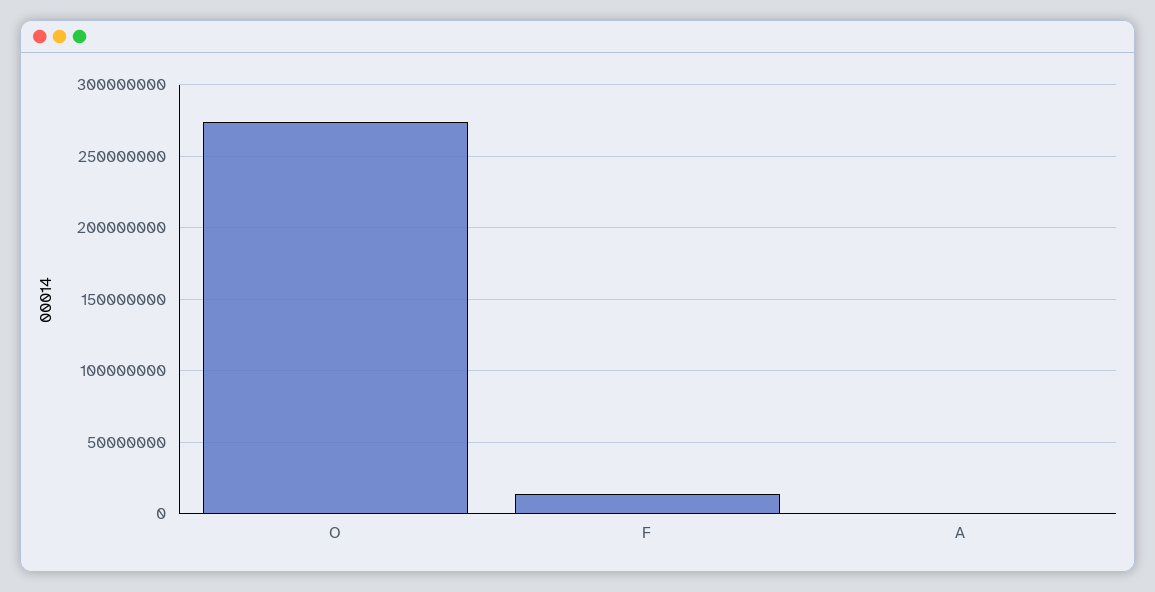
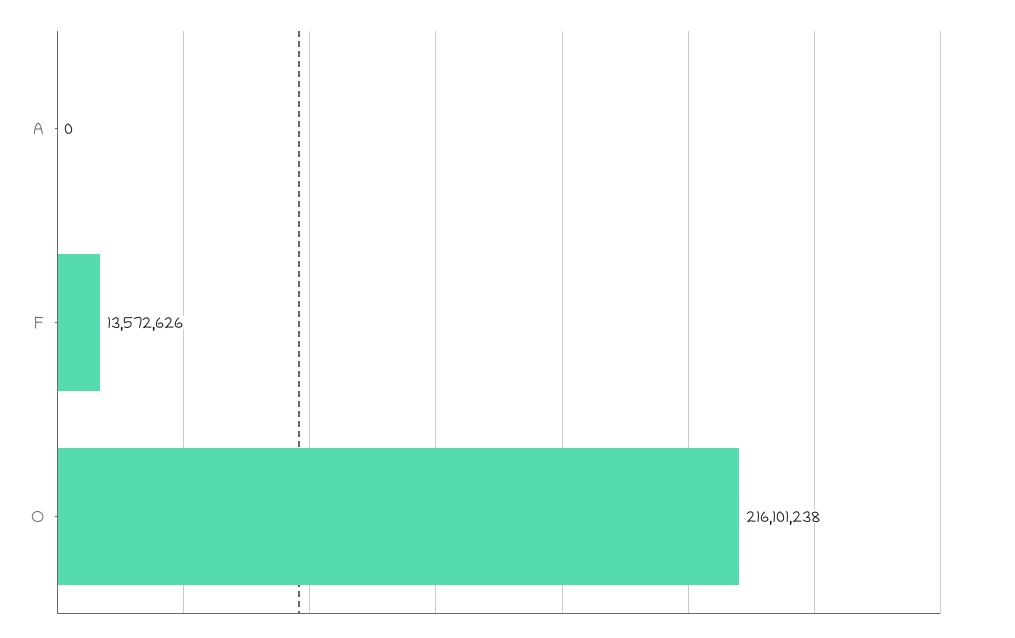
  {
-   "O": 275000000,
+   "O": 216101238,
    "F": 13572626,
    "A": 0
  }

